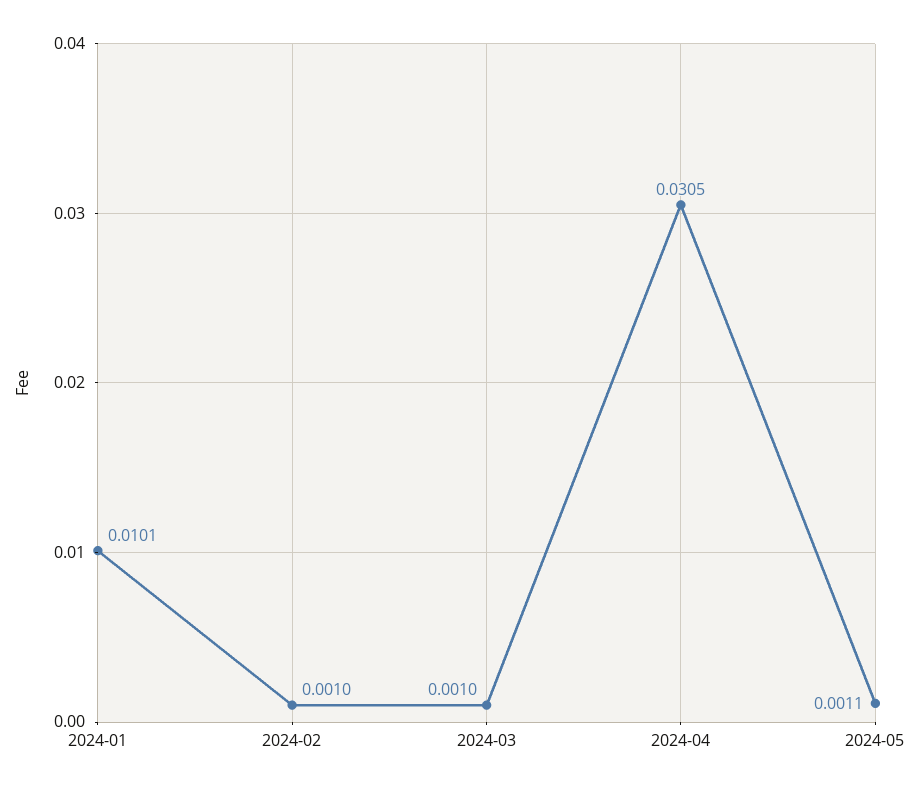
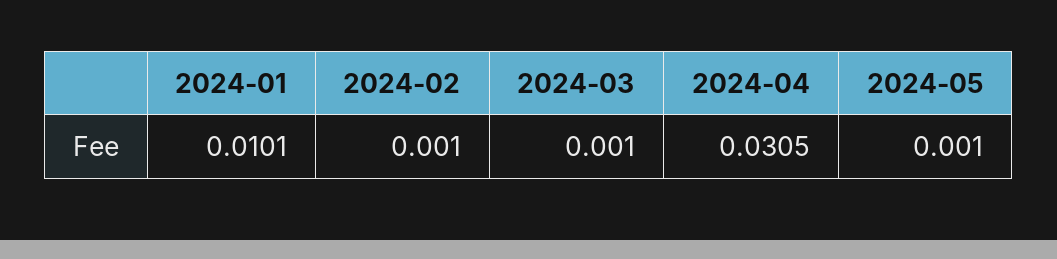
  {
    "2024-01": 0.0101,
    "2024-02": 0.001,
    "2024-03": 0.001,
    "2024-04": 0.0305,
-   "2024-05": 0.0011
+   "2024-05": 0.001
  }

